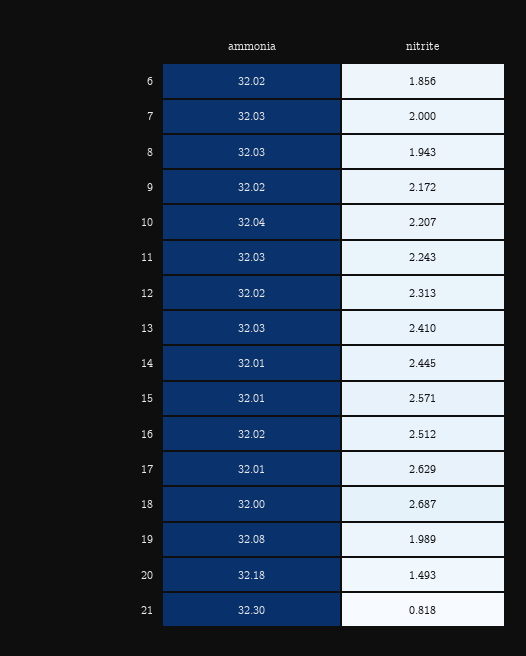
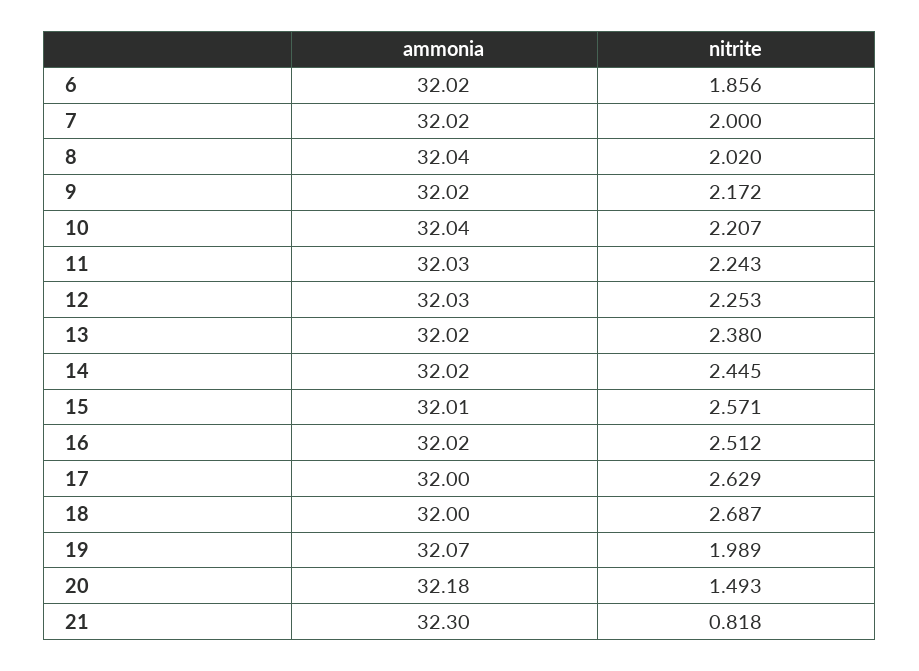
  {
    "ammonia": {
      "6": 32.02,
-     "7": 32.03,
+     "7": 32.02,
-     "8": 32.03,
+     "8": 32.04,
      "9": 32.02,
      "10": 32.04,
      "11": 32.03,
-     "12": 32.02,
+     "12": 32.03,
-     "13": 32.03,
+     "13": 32.02,
-     "14": 32.01,
+     "14": 32.02,
      "15": 32.01,
      "16": 32.02,
-     "17": 32.01,
+     "17": 32,
      "18": 32,
-     "19": 32.08,
+     "19": 32.07,
      "20": 32.18,
      "21": 32.3
    },
    "nitrite": {
      "6": 1.856,
      "7": 2,
-     "8": 1.943,
+     "8": 2.02,
      "9": 2.172,
      "10": 2.207,
      "11": 2.243,
-     "12": 2.313,
+     "12": 2.253,
-     "13": 2.41,
+     "13": 2.38,
      "14": 2.445,
      "15": 2.571,
      "16": 2.512,
      "17": 2.629,
      "18": 2.687,
      "19": 1.989,
      "20": 1.493,
      "21": 0.818
    }
  }

